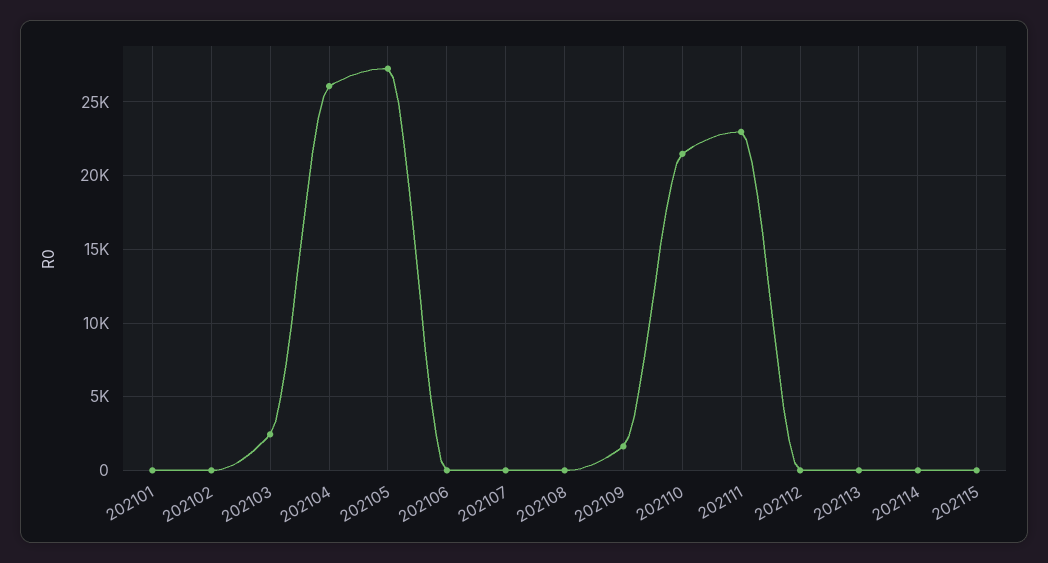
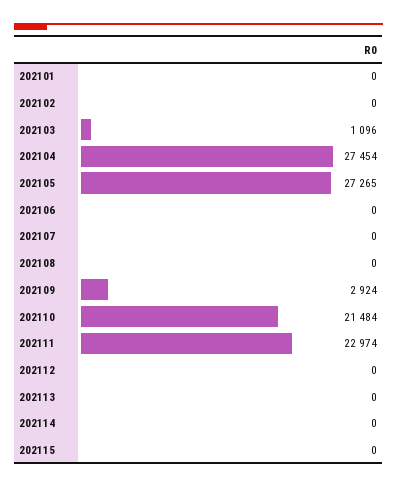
  {
    "202101": 0,
    "202102": 0,
-   "202103": 2500,
+   "202103": 1096,
-   "202104": 26000,
+   "202104": 27454,
    "202105": 27265,
    "202106": 0,
    "202107": 0,
    "202108": 0,
-   "202109": 1500,
+   "202109": 2924,
    "202110": 21484,
    "202111": 22974,
    "202112": 0,
    "202113": 0,
    "202114": 0,
    "202115": 0
  }

